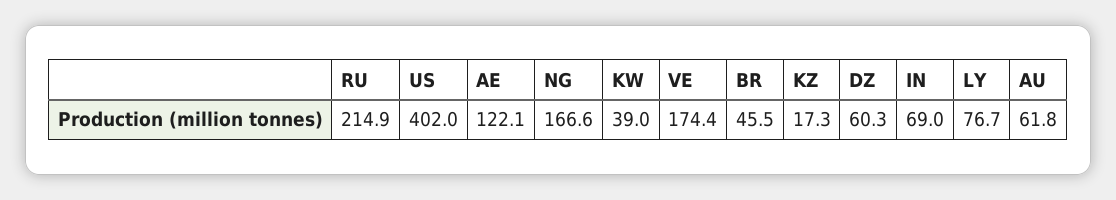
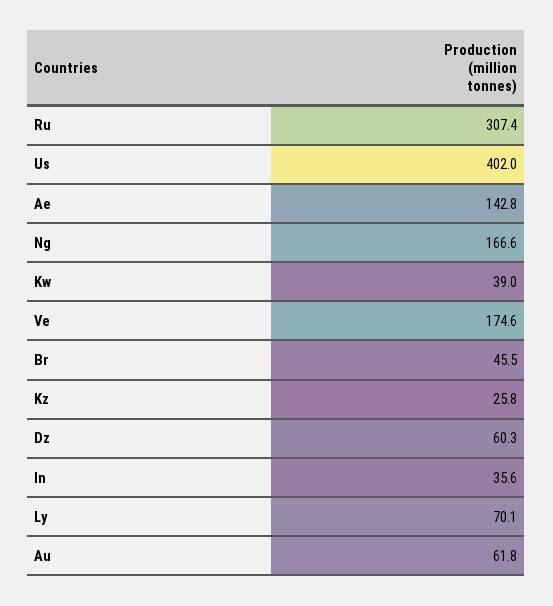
  {
-   "RU": 214.9,
+   "RU": 307.4,
    "US": 402,
-   "AE": 122.1,
+   "AE": 142.8,
    "NG": 166.6,
    "KW": 39,
-   "VE": 174.4,
+   "VE": 174.6,
    "BR": 45.5,
-   "KZ": 17.3,
+   "KZ": 25.8,
    "DZ": 60.3,
-   "IN": 69,
+   "IN": 35.6,
-   "LY": 76.7,
+   "LY": 70.1,
    "AU": 61.8
  }

